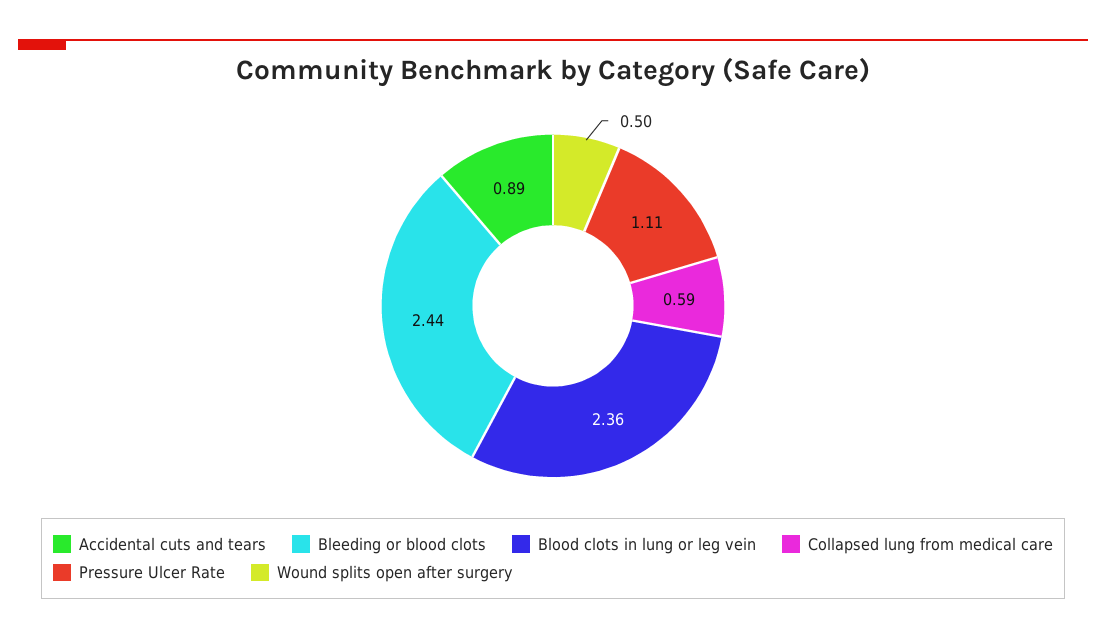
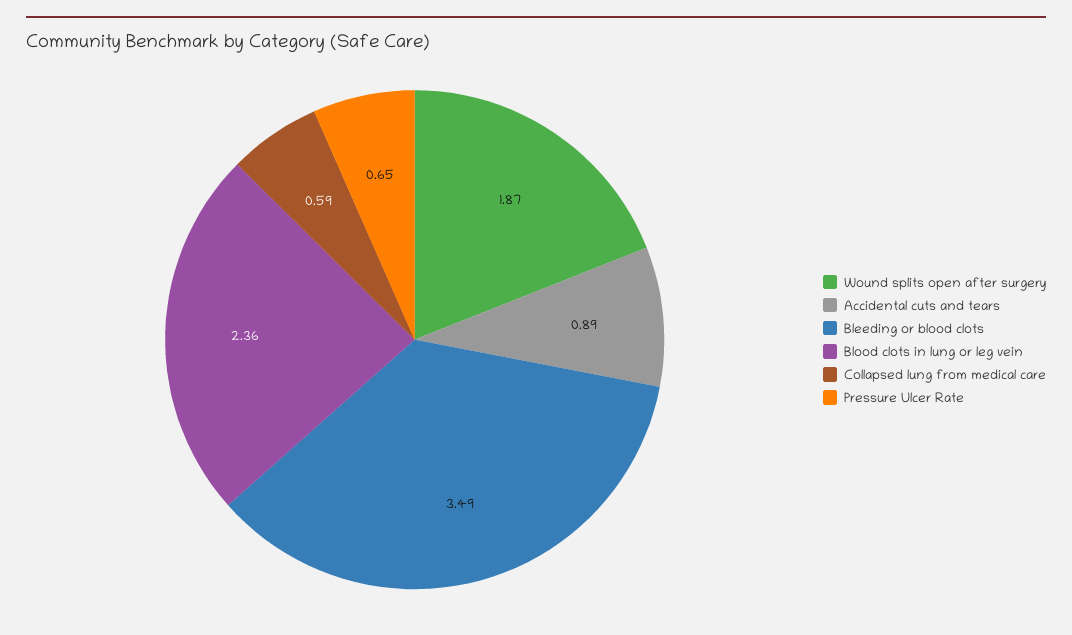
  {
    "Accidental cuts and tears": 0.89,
-   "Bleeding or blood clots": 2.44,
+   "Bleeding or blood clots": 3.49,
    "Blood clots in lung or leg vein": 2.36,
    "Collapsed lung from medical care": 0.59,
-   "Pressure Ulcer Rate": 1.11,
+   "Pressure Ulcer Rate": 0.65,
-   "Wound splits open after surgery": 0.5
+   "Wound splits open after surgery": 1.87
  }

